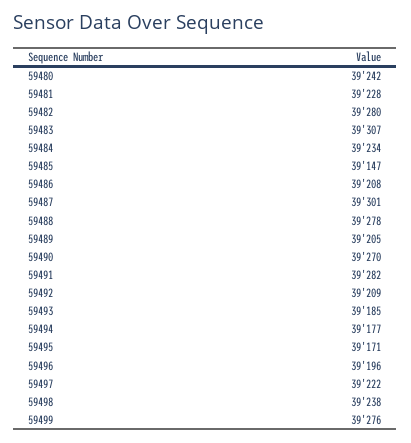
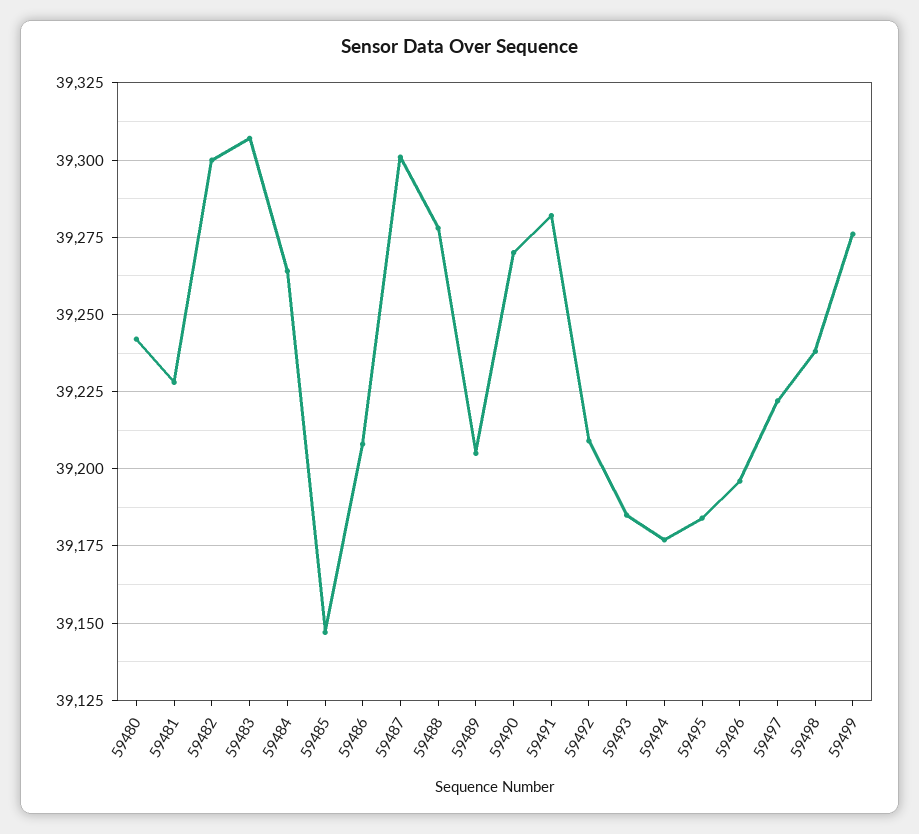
  {
    "59480": 39242,
    "59481": 39228,
-   "59482": 39280,
+   "59482": 39300,
    "59483": 39307,
-   "59484": 39234,
+   "59484": 39265,
    "59485": 39147,
    "59486": 39208,
    "59487": 39301,
    "59488": 39278,
    "59489": 39205,
    "59490": 39270,
    "59491": 39282,
    "59492": 39209,
    "59493": 39185,
    "59494": 39177,
-   "59495": 39171,
+   "59495": 39185,
    "59496": 39196,
    "59497": 39222,
    "59498": 39238,
    "59499": 39276
  }

